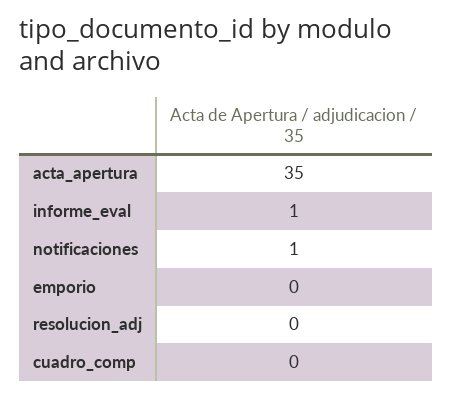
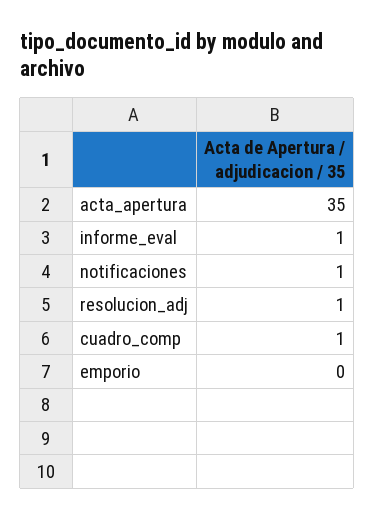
  {
    "acta_apertura": 35,
    "informe_eval": 1,
    "notificaciones": 1,
    "emporio": 0,
-   "resolucion_adj": 0,
+   "resolucion_adj": 1,
-   "cuadro_comp": 0
+   "cuadro_comp": 1
  }

